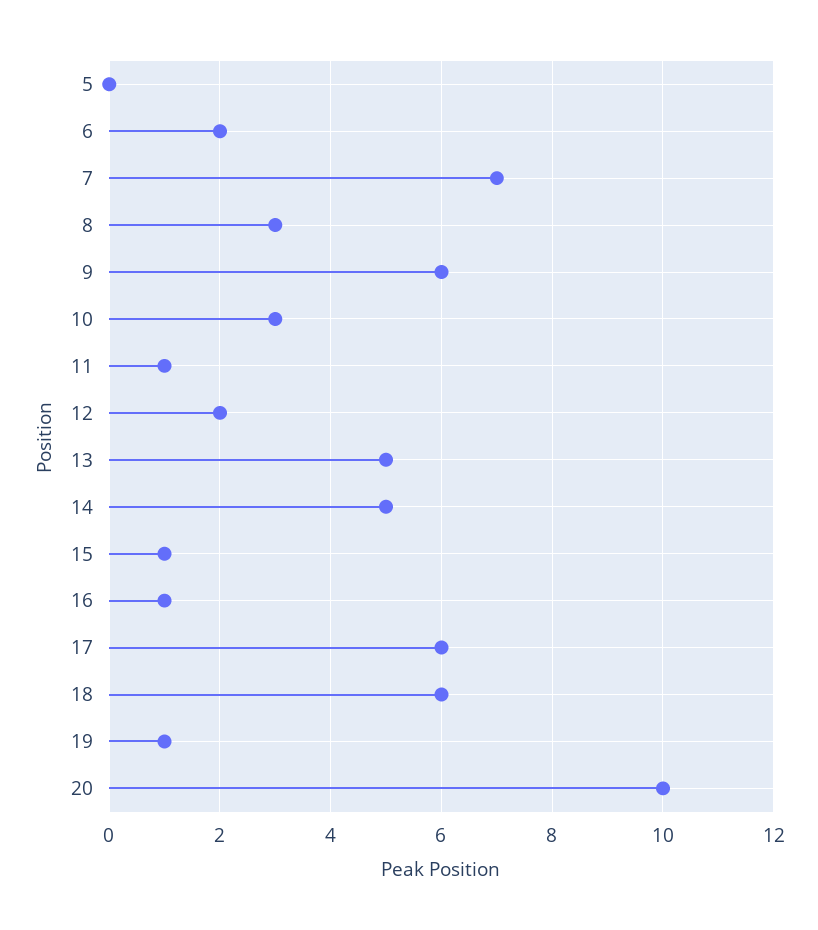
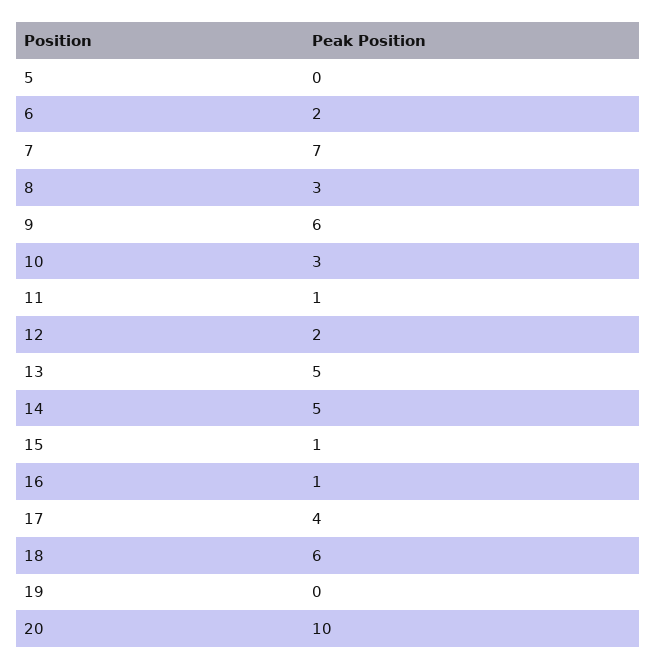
  {
    "5": 0,
    "6": 2,
    "7": 7,
    "8": 3,
    "9": 6,
    "10": 3,
    "11": 1,
    "12": 2,
    "13": 5,
    "14": 5,
    "15": 1,
    "16": 1,
-   "17": 6,
+   "17": 4,
    "18": 6,
-   "19": 1,
+   "19": 0,
    "20": 10
  }

